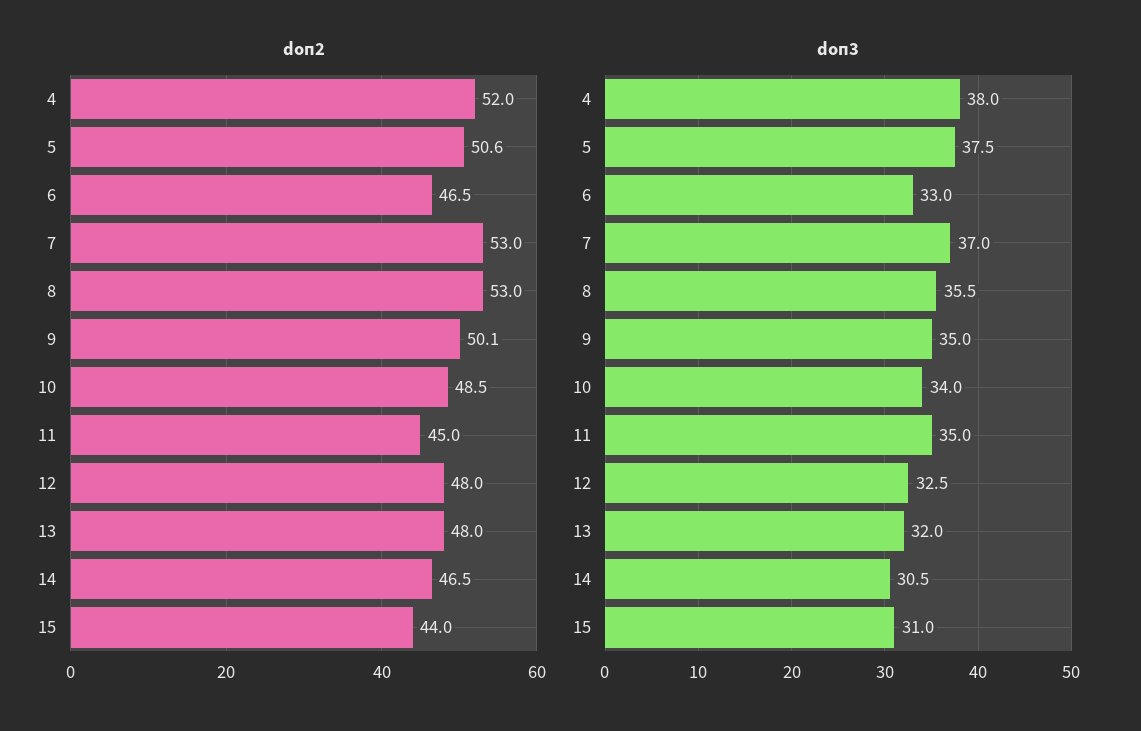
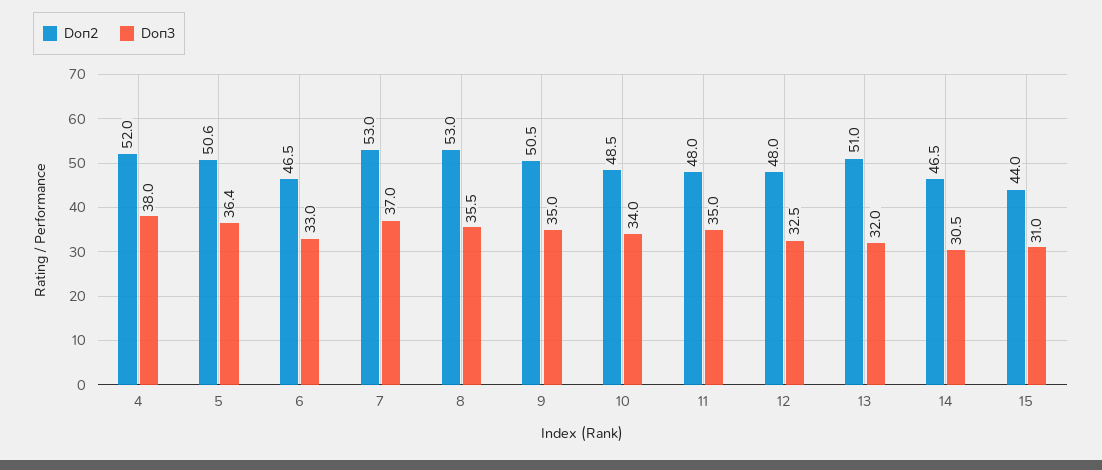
  {
    "doп2": {
      "4": 52,
      "5": 50.6,
      "6": 46.5,
      "7": 53,
      "8": 53,
-     "9": 50.1,
+     "9": 50.5,
      "10": 48.5,
-     "11": 45,
+     "11": 48,
      "12": 48,
-     "13": 48,
+     "13": 51,
      "14": 46.5,
      "15": 44
    },
    "doп3": {
      "4": 38,
-     "5": 37.5,
+     "5": 36.4,
      "6": 33,
      "7": 37,
      "8": 35.5,
      "9": 35,
      "10": 34,
      "11": 35,
      "12": 32.5,
      "13": 32,
      "14": 30.5,
      "15": 31
    }
  }

